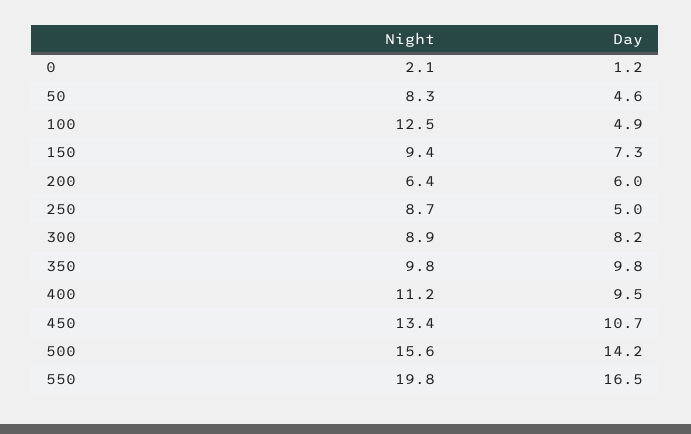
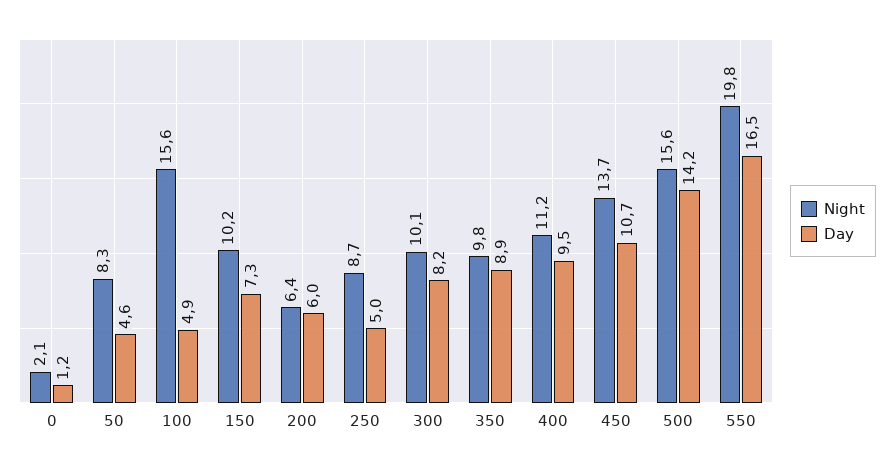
  {
    "Night": {
      "0": 2.1,
      "50": 8.3,
-     "100": 12.5,
+     "100": 15.6,
-     "150": 9.4,
+     "150": 10.2,
      "200": 6.4,
      "250": 8.7,
-     "300": 8.9,
+     "300": 10.1,
      "350": 9.8,
      "400": 11.2,
-     "450": 13.4,
+     "450": 13.7,
      "500": 15.6,
      "550": 19.8
    },
    "Day": {
      "0": 1.2,
      "50": 4.6,
      "100": 4.9,
      "150": 7.3,
      "200": 6,
      "250": 5,
      "300": 8.2,
-     "350": 9.8,
+     "350": 8.9,
      "400": 9.5,
      "450": 10.7,
      "500": 14.2,
      "550": 16.5
    }
  }

